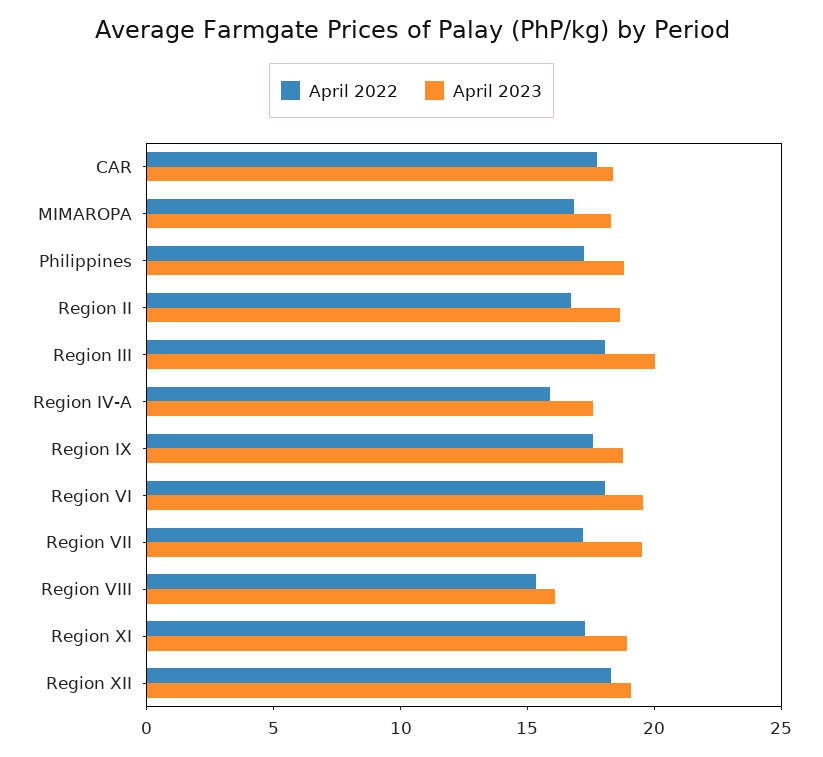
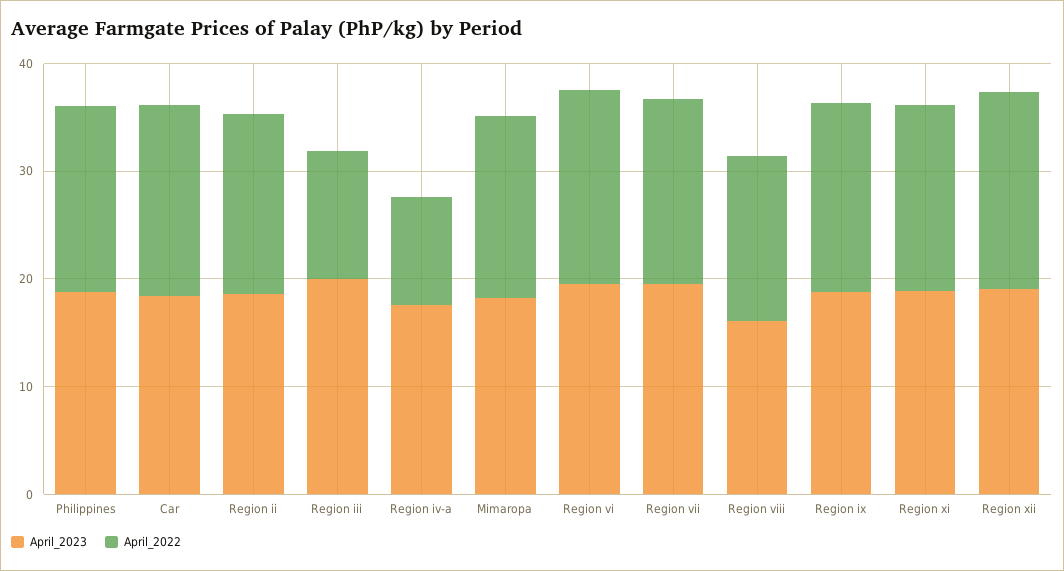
  {
    "April 2022": {
      "CAR": 18,
      "MIMAROPA": 17,
      "Philippines": 17,
      "Region II": 17,
-     "Region III": 18,
+     "Region III": 12,
-     "Region IV-A": 16,
+     "Region IV-A": 10,
      "Region IX": 18,
      "Region VI": 18,
      "Region VII": 17,
      "Region VIII": 15,
      "Region XI": 17,
      "Region XII": 18
    },
    "April 2023": {
      "CAR": 18,
      "MIMAROPA": 18,
      "Philippines": 19,
      "Region II": 19,
      "Region III": 20,
      "Region IV-A": 18,
      "Region IX": 19,
      "Region VI": 20,
      "Region VII": 20,
      "Region VIII": 16,
      "Region XI": 19,
      "Region XII": 19
    }
  }

